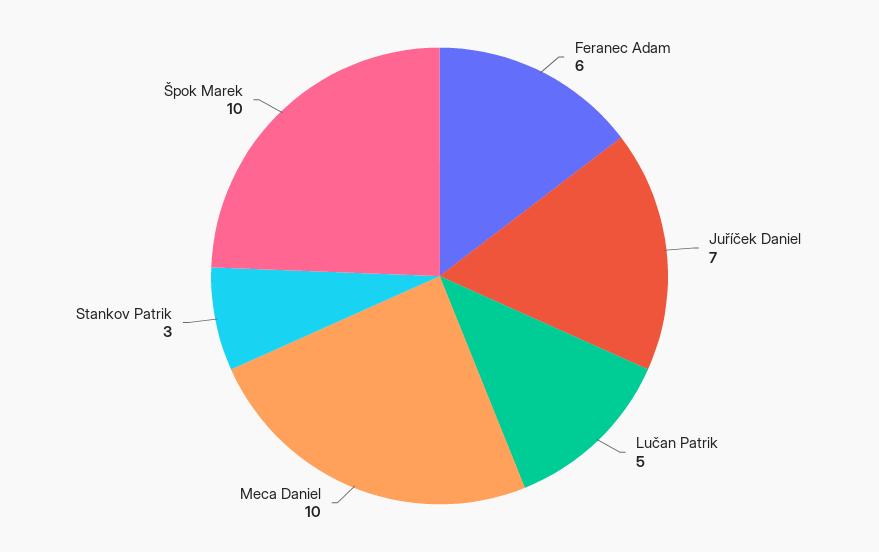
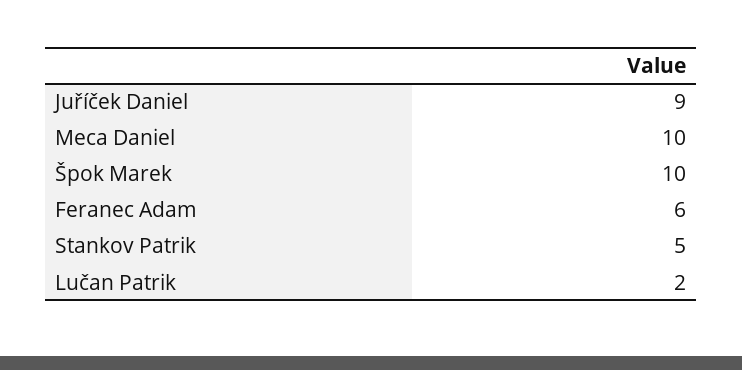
  {
    "Feranec Adam": 6,
-   "Juříček Daniel": 7,
+   "Juříček Daniel": 9,
-   "Lučan Patrik": 5,
+   "Lučan Patrik": 2,
    "Meca Daniel": 10,
-   "Stankov Patrik": 3,
+   "Stankov Patrik": 5,
    "Špok Marek": 10
  }

